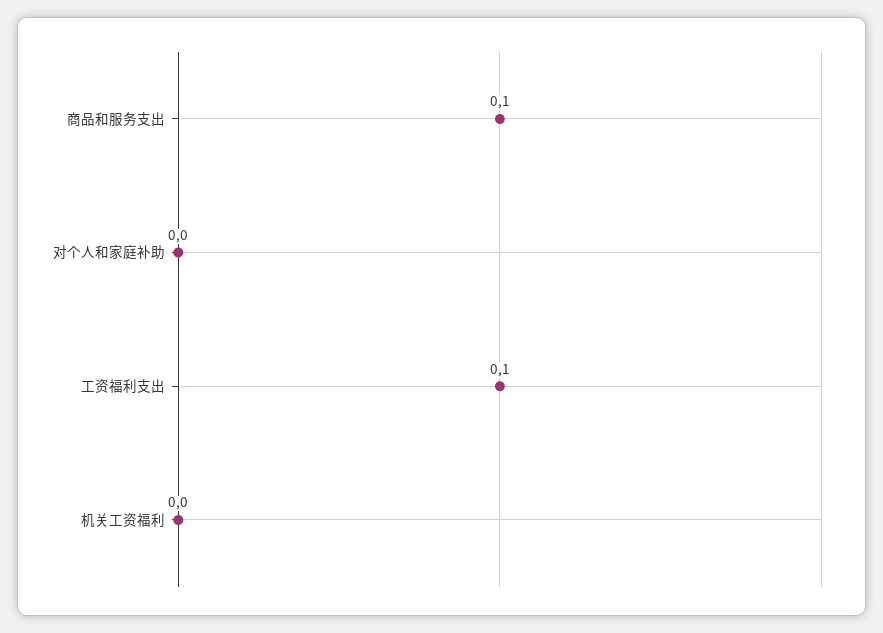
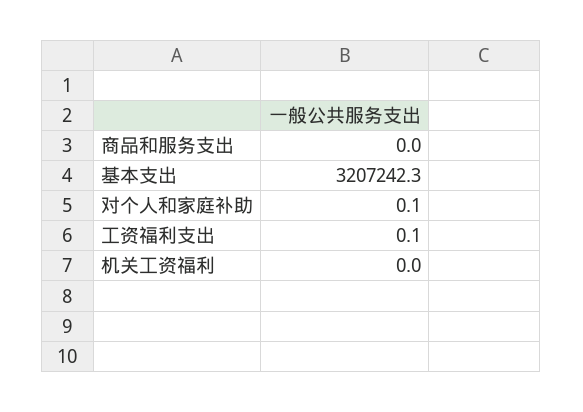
  {
-   "商品和服务支出": 0.1,
+   "商品和服务支出": 0,
-   "对个人和家庭补助": 0,
+   "对个人和家庭补助": 0.1,
    "工资福利支出": 0.1,
-   "机关工资福利": 0
+   "机关工资福利": 0,
+   "基本支出": 3207242.3
  }

